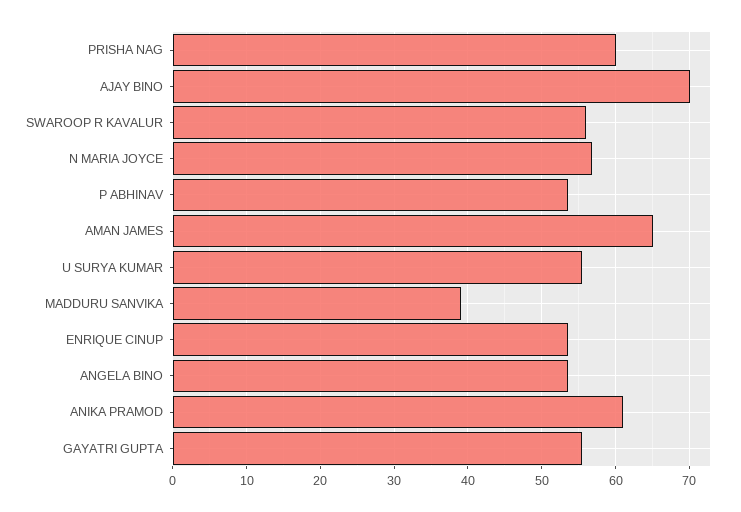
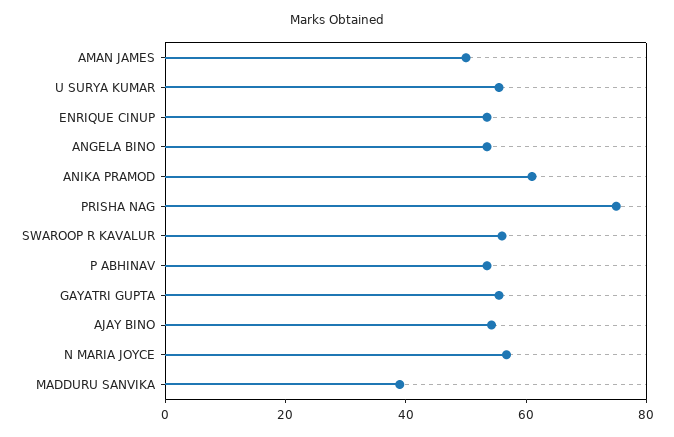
  {
-   "PRISHA NAG": 60,
+   "PRISHA NAG": 75,
-   "AJAY BINO": 70,
+   "AJAY BINO": 55,
    "SWAROOP R KAVALUR": 56,
    "N MARIA JOYCE": 57,
    "P ABHINAV": 54,
-   "AMAN JAMES": 65,
+   "AMAN JAMES": 50,
    "U SURYA KUMAR": 56,
    "MADDURU SANVIKA": 39,
    "ENRIQUE CINUP": 54,
    "ANGELA BINO": 54,
    "ANIKA PRAMOD": 61,
    "GAYATRI GUPTA": 56
  }

